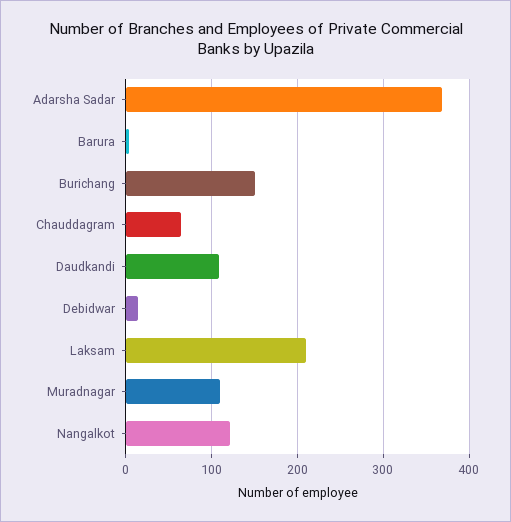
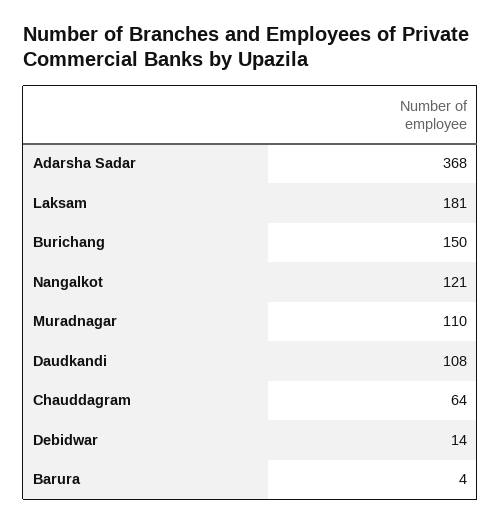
  {
    "Adarsha Sadar": 368,
    "Barura": 4,
    "Burichang": 150,
    "Chauddagram": 64,
    "Daudkandi": 108,
    "Debidwar": 14,
-   "Laksam": 210,
+   "Laksam": 181,
    "Muradnagar": 110,
    "Nangalkot": 121
  }

